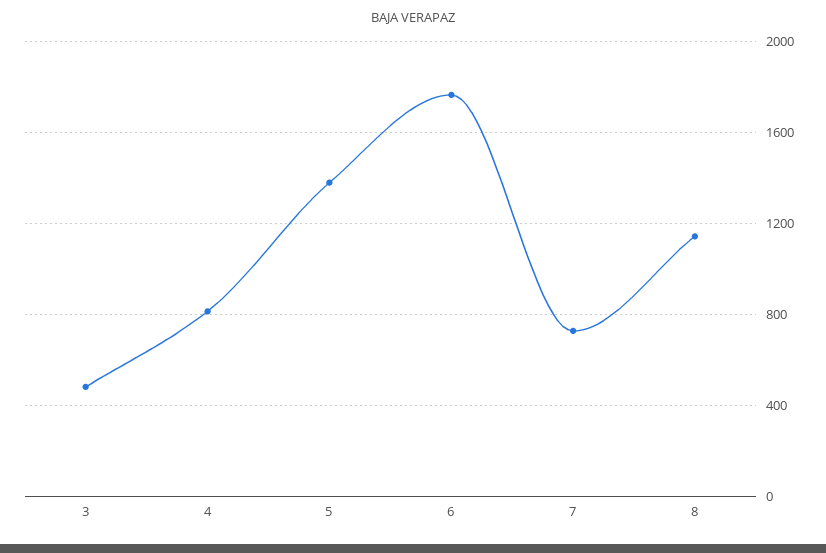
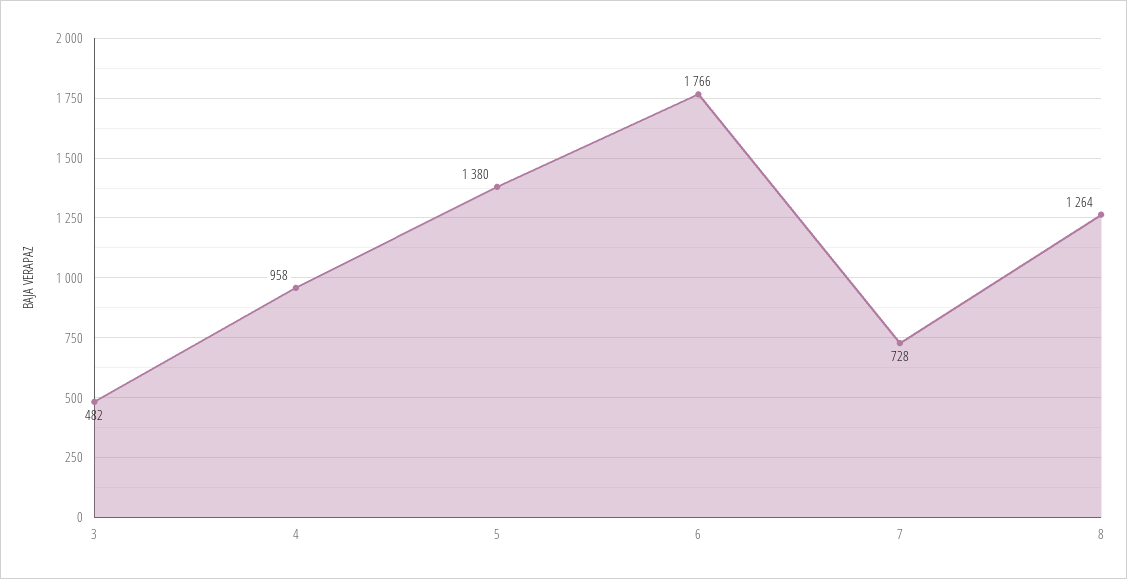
  {
    "3": 482,
-   "4": 800,
+   "4": 958,
    "5": 1380,
    "6": 1766,
    "7": 728,
-   "8": 1150
+   "8": 1264
  }

